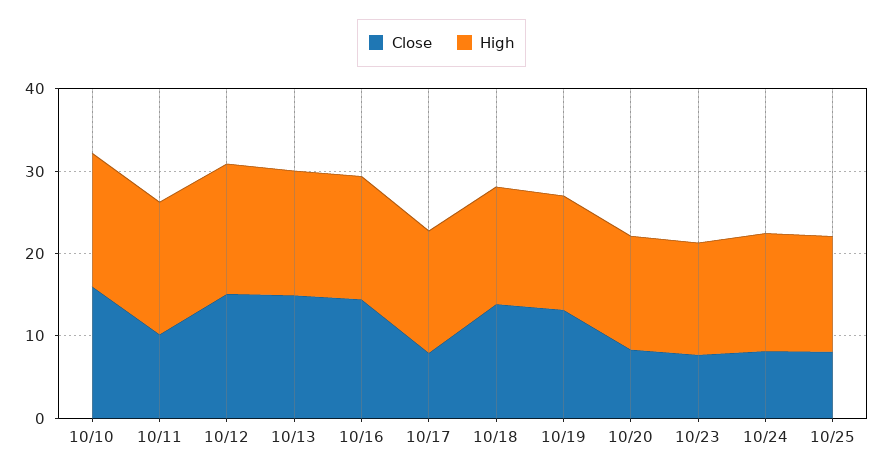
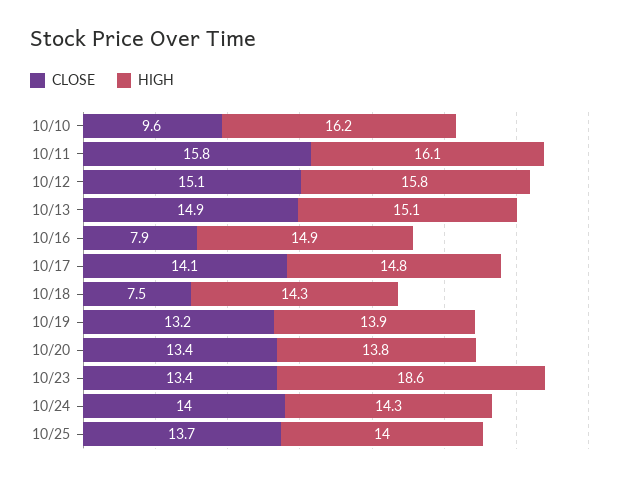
  {
    "Close": {
-     "10/10": 16,
+     "10/10": 9.6,
-     "10/11": 10,
+     "10/11": 15.8,
      "10/12": 15.1,
      "10/13": 14.9,
-     "10/16": 14,
+     "10/16": 7.9,
-     "10/17": 8,
+     "10/17": 14.1,
-     "10/18": 14,
+     "10/18": 7.5,
      "10/19": 13.2,
-     "10/20": 8,
+     "10/20": 13.4,
-     "10/23": 8,
+     "10/23": 13.4,
-     "10/24": 8,
+     "10/24": 14,
-     "10/25": 8
+     "10/25": 13.7
    },
    "High": {
      "10/10": 16.2,
      "10/11": 16.1,
      "10/12": 15.8,
      "10/13": 15.1,
      "10/16": 14.9,
      "10/17": 14.8,
      "10/18": 14.3,
      "10/19": 13.9,
      "10/20": 13.8,
-     "10/23": 14,
+     "10/23": 18.6,
      "10/24": 14.3,
      "10/25": 14
    }
  }

